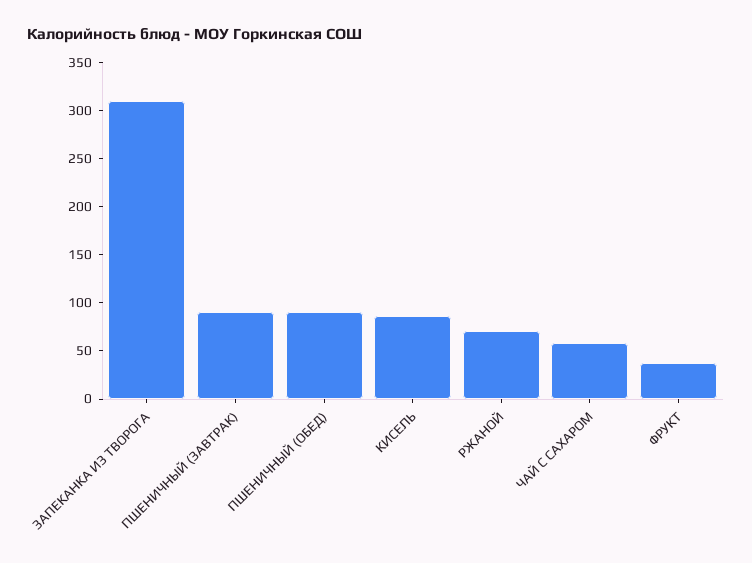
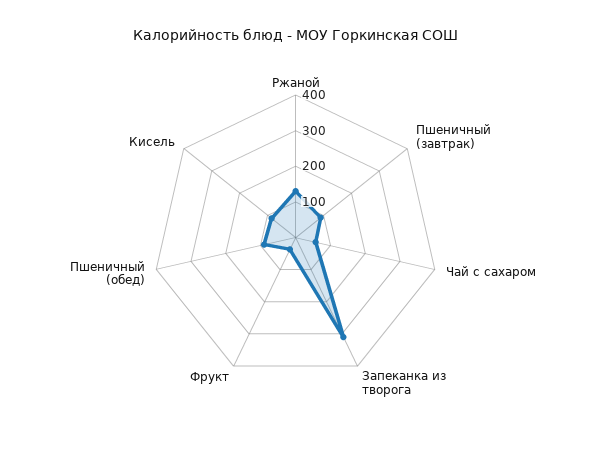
  {
    "ЗАПЕКАНКА ИЗ ТВОРОГА": 310,
    "ПШЕНИЧНЫЙ (ЗАВТРАК)": 90,
    "ПШЕНИЧНЫЙ (ОБЕД)": 90,
    "КИСЕЛЬ": 90,
-   "РЖАНОЙ": 70,
+   "РЖАНОЙ": 125,
    "ЧАЙ С САХАРОМ": 60,
    "ФРУКТ": 40
  }

